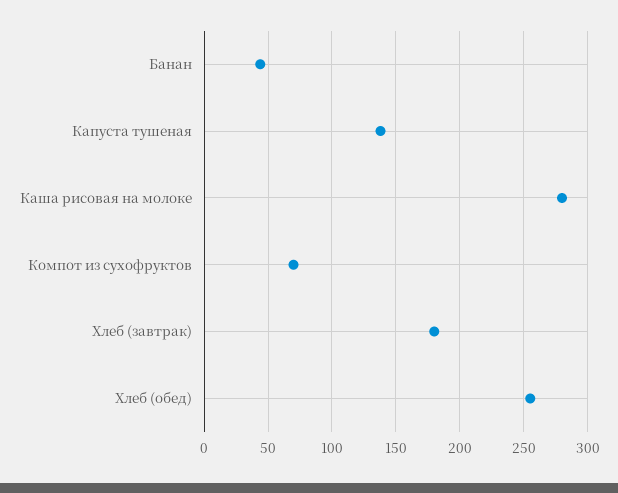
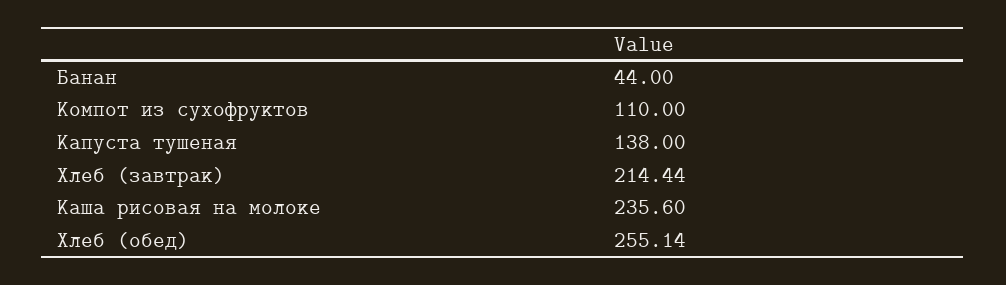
  {
    "Банан": 44,
    "Капуста тушеная": 138,
-   "Каша рисовая на молоке": 280,
+   "Каша рисовая на молоке": 235.6,
-   "Компот из сухофруктов": 70,
+   "Компот из сухофруктов": 110,
-   "Хлеб (завтрак)": 180,
+   "Хлеб (завтрак)": 214.44,
    "Хлеб (обед)": 255.14
  }

